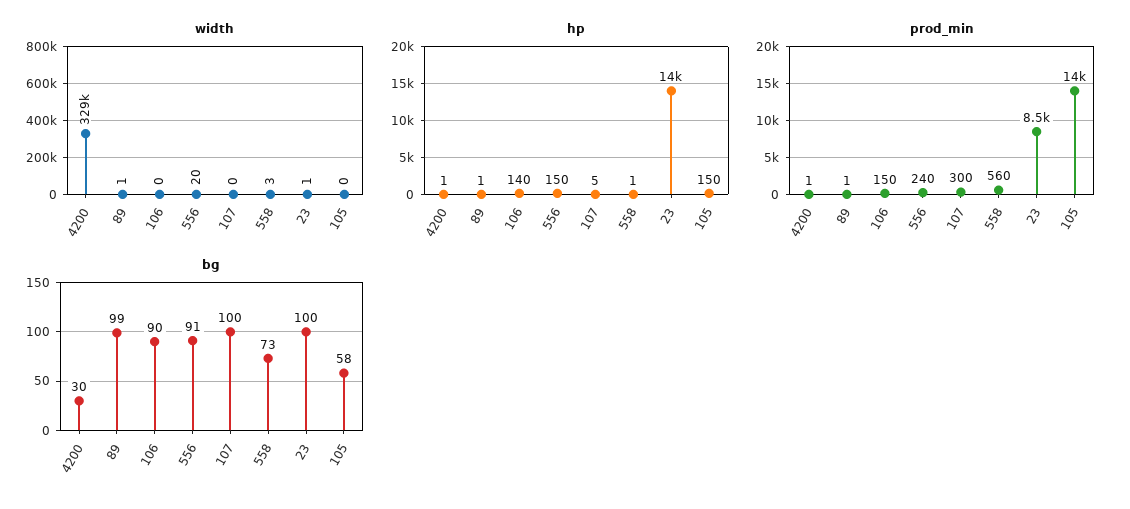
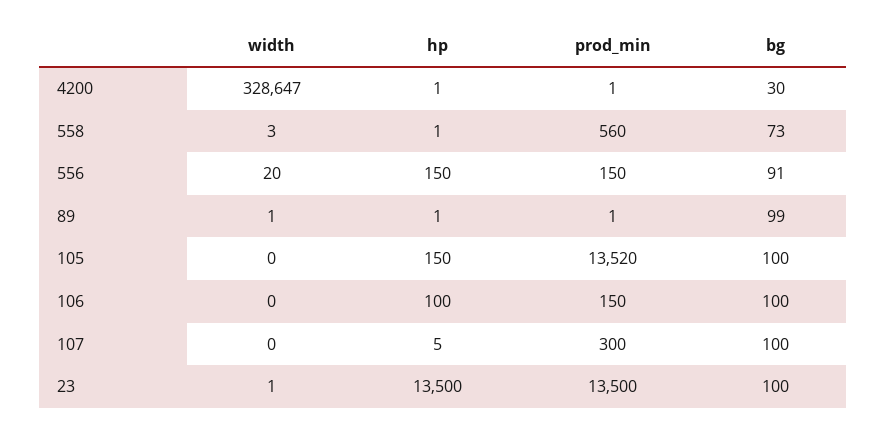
  {
    "width": {
      "4200": 328647,
      "89": 1,
      "106": 0,
      "556": 20,
      "107": 0,
      "558": 3,
      "23": 1,
      "105": 0
    },
    "hp": {
      "4200": 1,
      "89": 1,
-     "106": 140,
+     "106": 100,
      "556": 150,
      "107": 5,
      "558": 1,
      "23": 13500,
      "105": 150
    },
    "prod_min": {
      "4200": 1,
      "89": 1,
      "106": 150,
-     "556": 240,
+     "556": 150,
      "107": 300,
      "558": 560,
-     "23": 8500,
+     "23": 13500,
      "105": 13520
    },
    "bg": {
      "4200": 30,
      "89": 99,
-     "106": 90,
+     "106": 100,
      "556": 91,
      "107": 100,
      "558": 73,
      "23": 100,
-     "105": 58
+     "105": 100
    }
  }

